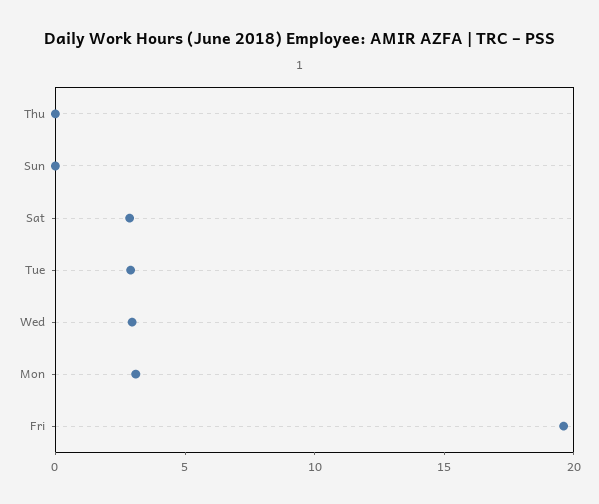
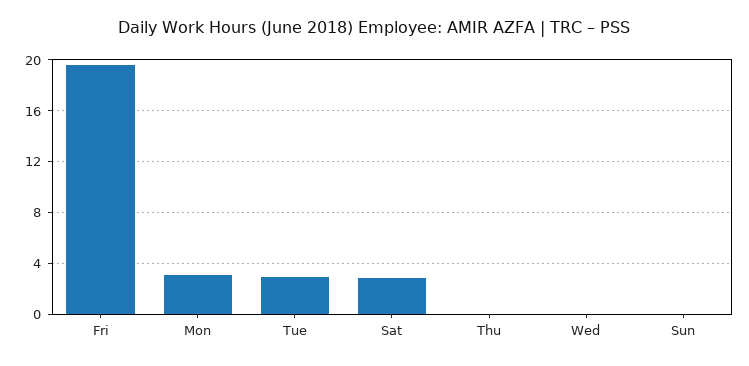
  {
    "Thu": 0,
    "Sun": 0,
    "Sat": 3,
    "Tue": 3,
-   "Wed": 3,
+   "Wed": 0,
    "Mon": 3,
    "Fri": 19.5
  }

